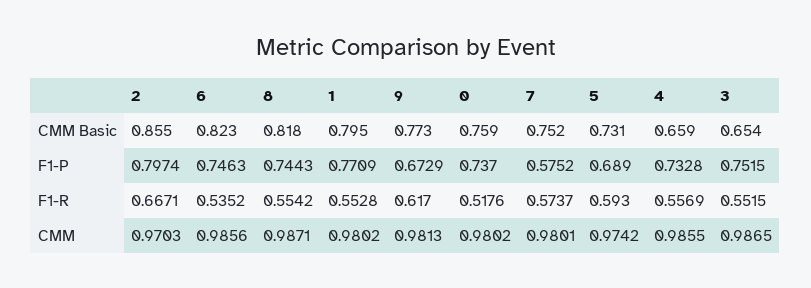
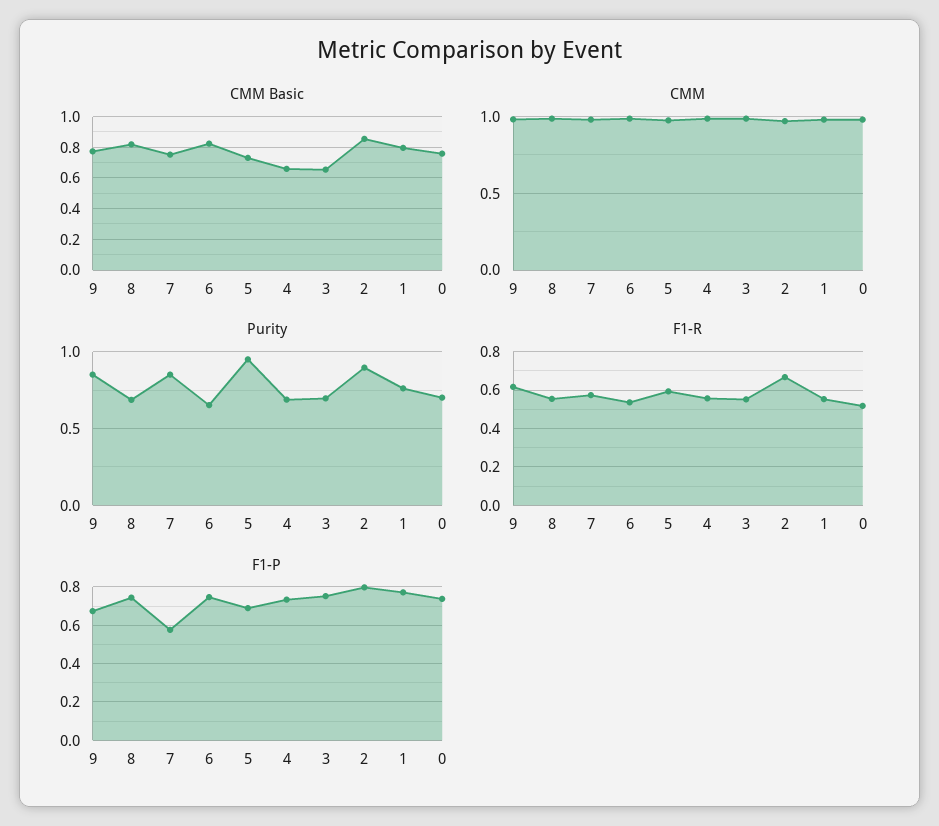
  {
    "CMM Basic": {
      "2": 0.855,
      "6": 0.823,
      "8": 0.818,
      "1": 0.795,
      "9": 0.773,
      "0": 0.759,
      "7": 0.752,
      "5": 0.731,
      "4": 0.659,
      "3": 0.654
    },
    "F1-P": {
      "2": 0.7974,
      "6": 0.7463,
      "8": 0.7443,
      "1": 0.7709,
      "9": 0.6729,
      "0": 0.737,
      "7": 0.5752,
      "5": 0.689,
      "4": 0.7328,
      "3": 0.7515
    },
    "F1-R": {
      "2": 0.6671,
      "6": 0.5352,
      "8": 0.5542,
      "1": 0.5528,
      "9": 0.617,
      "0": 0.5176,
      "7": 0.5737,
      "5": 0.593,
      "4": 0.5569,
      "3": 0.5515
    },
    "CMM": {
      "2": 0.9703,
      "6": 0.9856,
      "8": 0.9871,
      "1": 0.9802,
      "9": 0.9813,
      "0": 0.9802,
      "7": 0.9801,
      "5": 0.9742,
      "4": 0.9855,
      "3": 0.9865
-   }
+   },
+   "Purity": {
+     "9": 0.85,
+     "8": 0.7,
+     "7": 0.85,
+     "6": 0.65,
+     "5": 0.95,
+     "4": 0.7,
+     "3": 0.7,
+     "2": 0.9,
+     "1": 0.75,
+     "0": 0.7
+   }
  }

